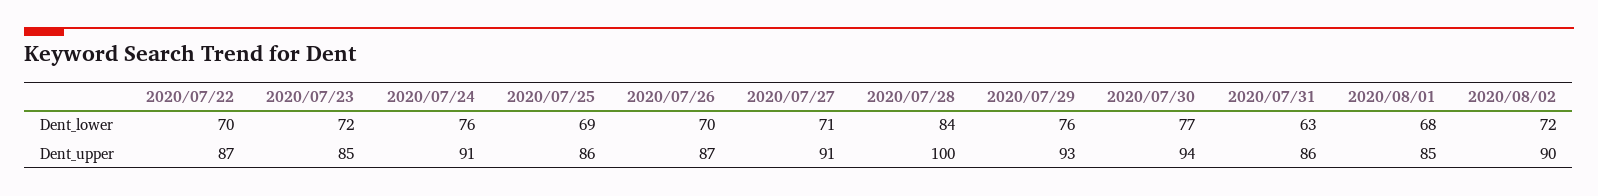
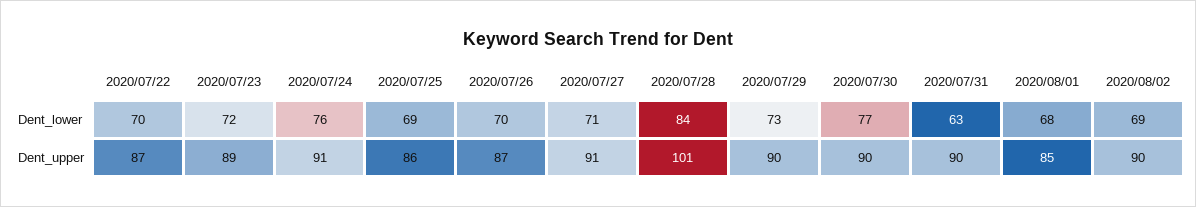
  {
    "2020/07/22": {
      "Dent_lower": 70,
      "Dent_upper": 87
    },
    "2020/07/23": {
      "Dent_lower": 72,
-     "Dent_upper": 85
+     "Dent_upper": 89
    },
    "2020/07/24": {
      "Dent_lower": 76,
      "Dent_upper": 91
    },
    "2020/07/25": {
      "Dent_lower": 69,
      "Dent_upper": 86
    },
    "2020/07/26": {
      "Dent_lower": 70,
      "Dent_upper": 87
    },
    "2020/07/27": {
      "Dent_lower": 71,
      "Dent_upper": 91
    },
    "2020/07/28": {
      "Dent_lower": 84,
-     "Dent_upper": 100
+     "Dent_upper": 101
    },
    "2020/07/29": {
-     "Dent_lower": 76,
+     "Dent_lower": 73,
-     "Dent_upper": 93
+     "Dent_upper": 90
    },
    "2020/07/30": {
      "Dent_lower": 77,
-     "Dent_upper": 94
+     "Dent_upper": 90
    },
    "2020/07/31": {
      "Dent_lower": 63,
-     "Dent_upper": 86
+     "Dent_upper": 90
    },
    "2020/08/01": {
      "Dent_lower": 68,
      "Dent_upper": 85
    },
    "2020/08/02": {
-     "Dent_lower": 72,
+     "Dent_lower": 69,
      "Dent_upper": 90
    }
  }

